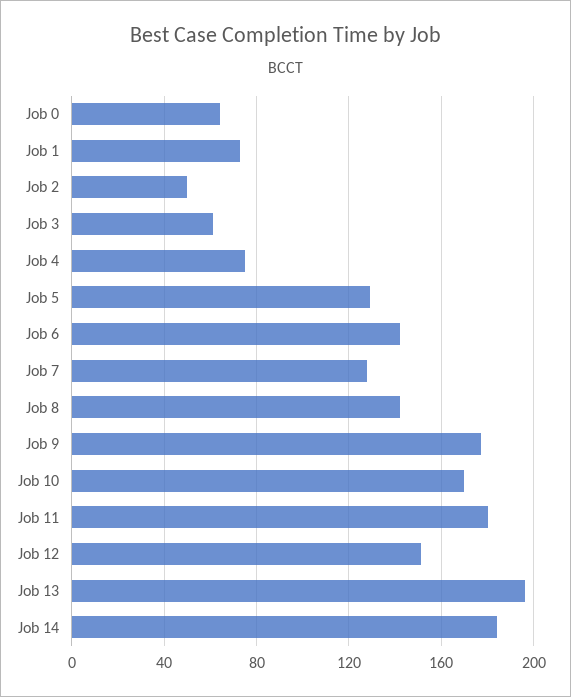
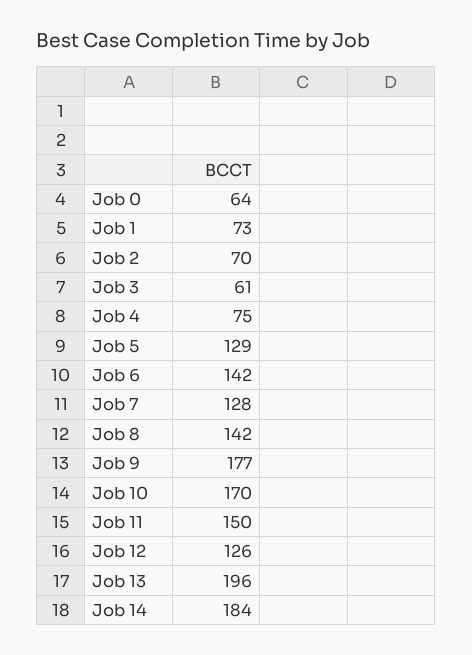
  {
    "Job 0": 64,
    "Job 1": 73,
-   "Job 2": 50,
+   "Job 2": 70,
    "Job 3": 61,
    "Job 4": 75,
    "Job 5": 129,
    "Job 6": 142,
    "Job 7": 128,
    "Job 8": 142,
    "Job 9": 177,
    "Job 10": 170,
-   "Job 11": 180,
+   "Job 11": 150,
-   "Job 12": 150,
+   "Job 12": 126,
    "Job 13": 196,
    "Job 14": 184
  }

